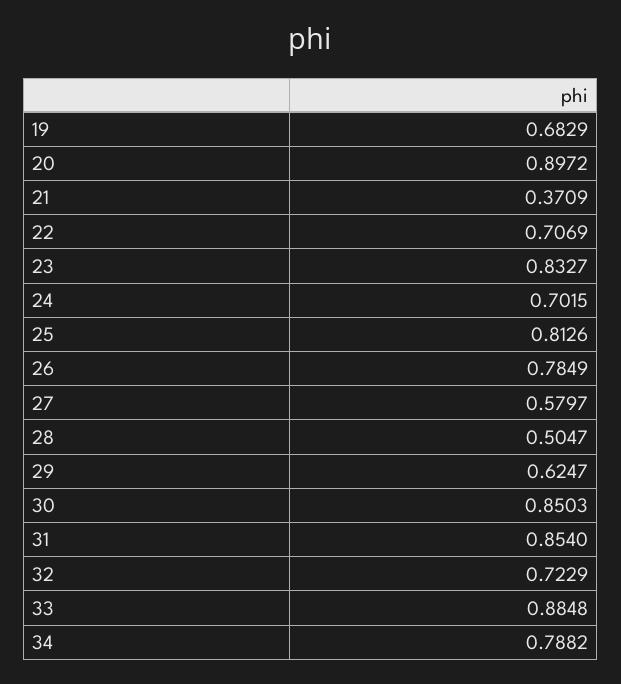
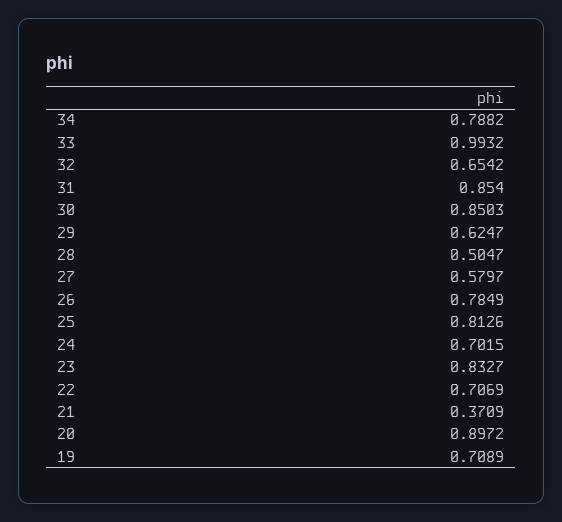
  {
-   "19": 0.6829,
+   "19": 0.7089,
    "20": 0.8972,
    "21": 0.3709,
    "22": 0.7069,
    "23": 0.8327,
    "24": 0.7015,
    "25": 0.8126,
    "26": 0.7849,
    "27": 0.5797,
    "28": 0.5047,
    "29": 0.6247,
    "30": 0.8503,
    "31": 0.854,
-   "32": 0.7229,
+   "32": 0.6542,
-   "33": 0.8848,
+   "33": 0.9932,
    "34": 0.7882
  }

